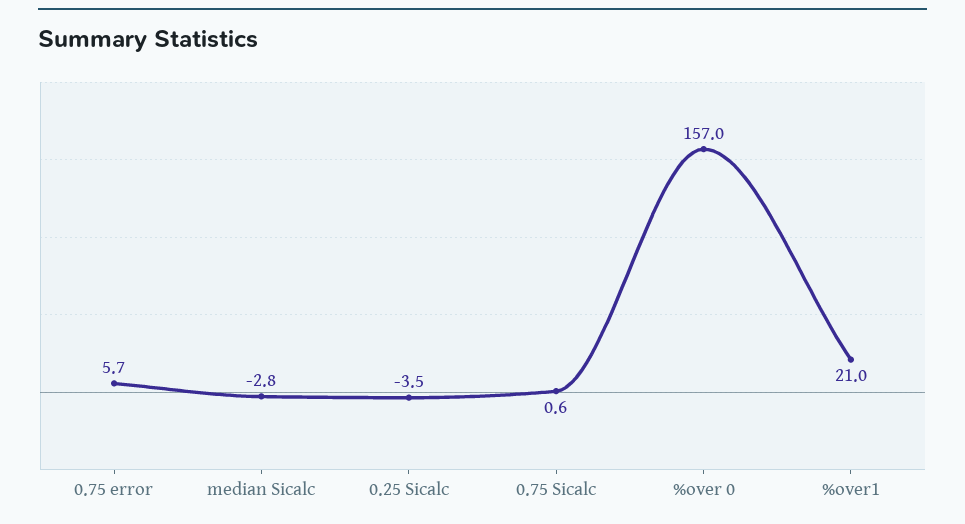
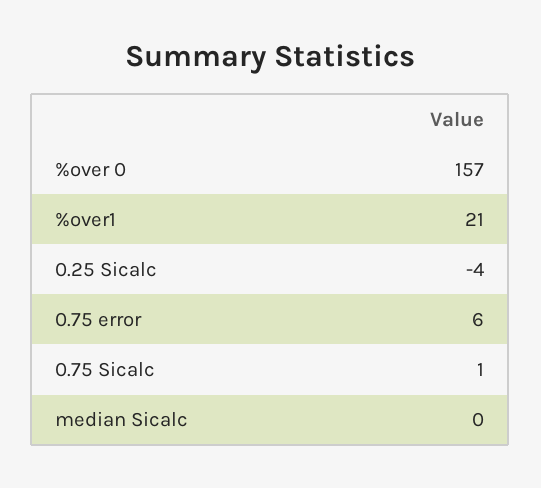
  {
    "0.75 error": 5.7,
-   "median Sicalc": -2.8,
+   "median Sicalc": 0,
    "0.25 Sicalc": -3.5,
    "0.75 Sicalc": 0.6,
    "%over 0": 157,
    "%over1": 21
  }

